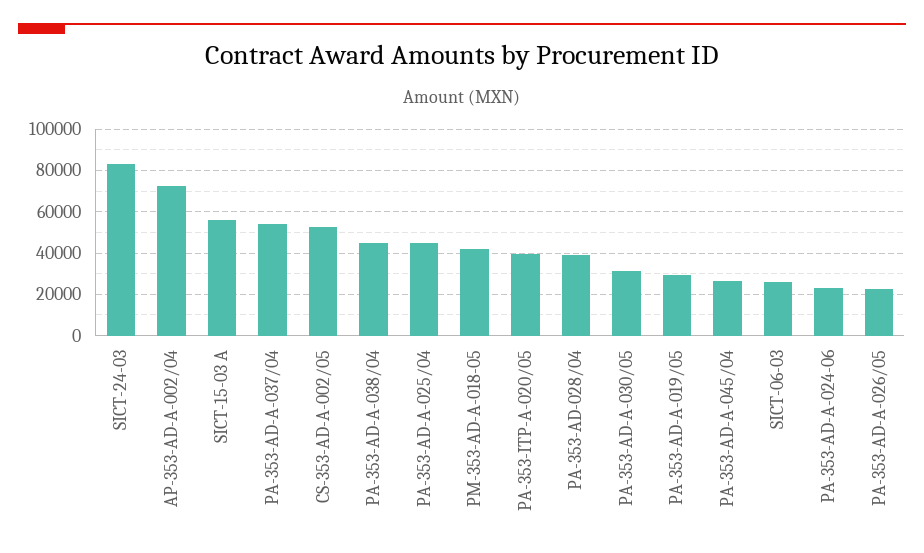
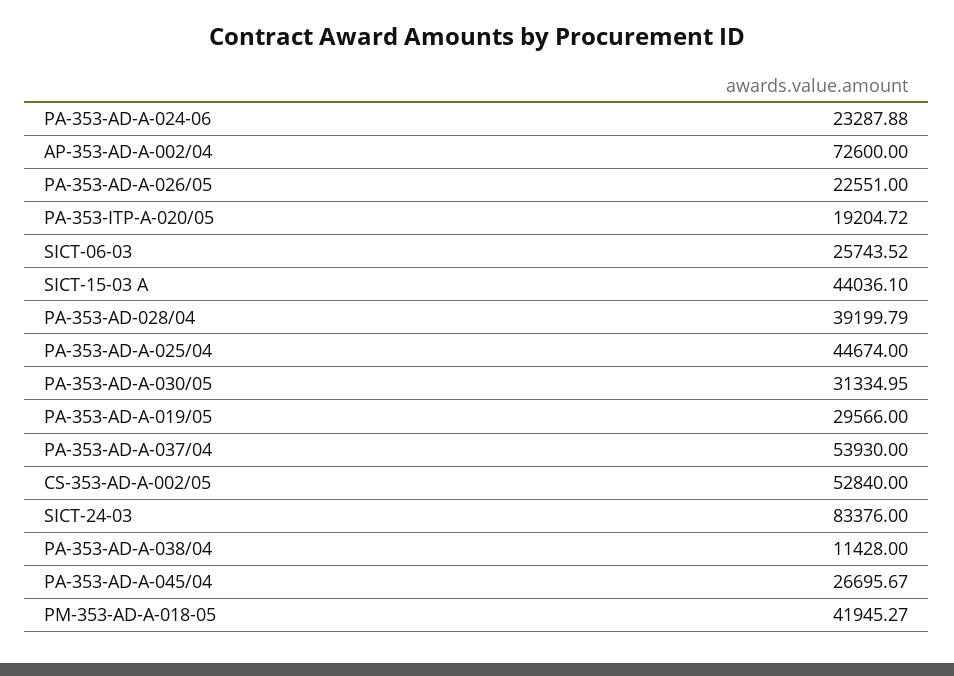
  {
    "SICT-24-03": 83376,
    "AP-353-AD-A-002/04": 72600,
-   "SICT-15-03 A": 55000,
+   "SICT-15-03 A": 44036.1,
    "PA-353-AD-A-037/04": 53930,
    "CS-353-AD-A-002/05": 52840,
-   "PA-353-AD-A-038/04": 45000,
+   "PA-353-AD-A-038/04": 11428,
    "PA-353-AD-A-025/04": 44674,
    "PM-353-AD-A-018-05": 41945.27,
-   "PA-353-ITP-A-020/05": 40000,
+   "PA-353-ITP-A-020/05": 19204.72,
    "PA-353-AD-028/04": 39199.79,
    "PA-353-AD-A-030/05": 31334.95,
    "PA-353-AD-A-019/05": 29566,
    "PA-353-AD-A-045/04": 26695.67,
    "SICT-06-03": 25743.52,
    "PA-353-AD-A-024-06": 23287.88,
    "PA-353-AD-A-026/05": 22551
  }

